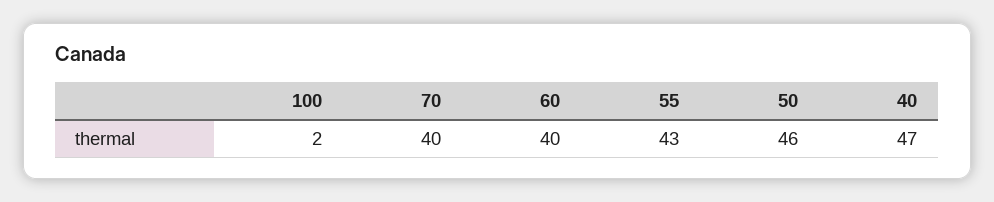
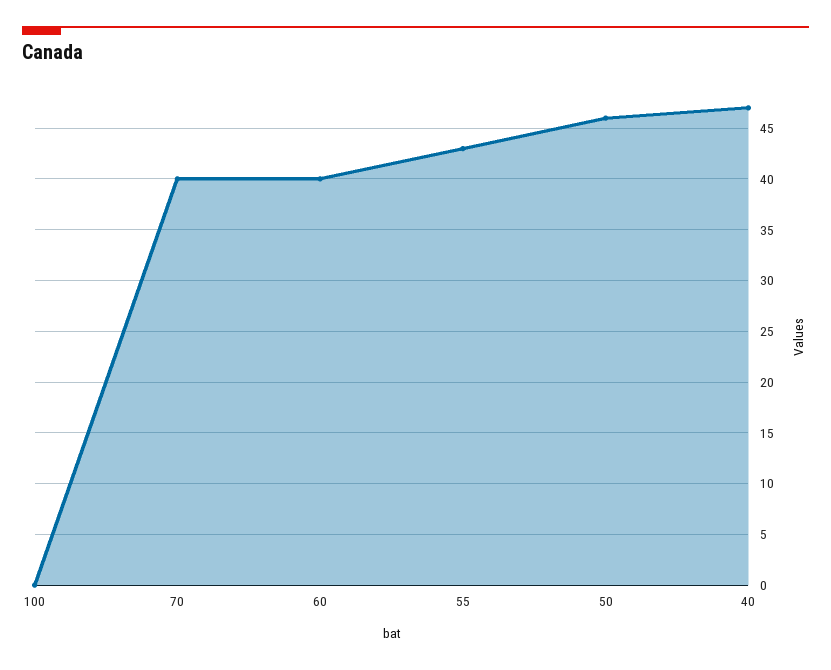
  {
-   "100": 2,
+   "100": 0,
    "70": 40,
    "60": 40,
    "55": 43,
    "50": 46,
    "40": 47
  }

